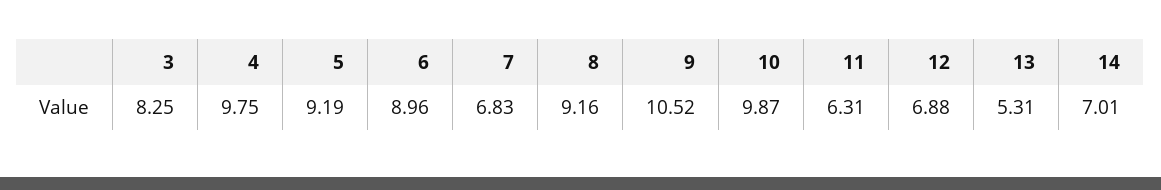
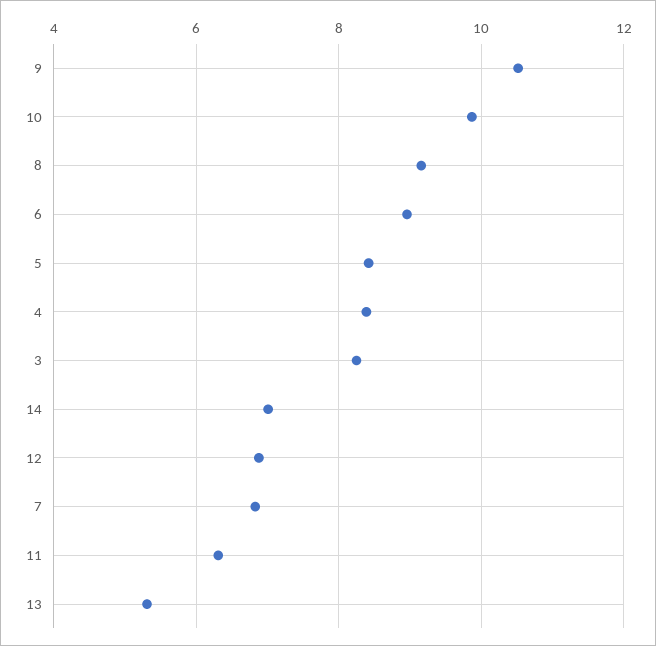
  {
    "3": 8.25,
-   "4": 9.75,
+   "4": 8.4,
-   "5": 9.19,
+   "5": 8.4,
    "6": 8.96,
    "7": 6.83,
    "8": 9.16,
    "9": 10.52,
    "10": 9.87,
    "11": 6.31,
    "12": 6.88,
    "13": 5.31,
    "14": 7.01
  }

